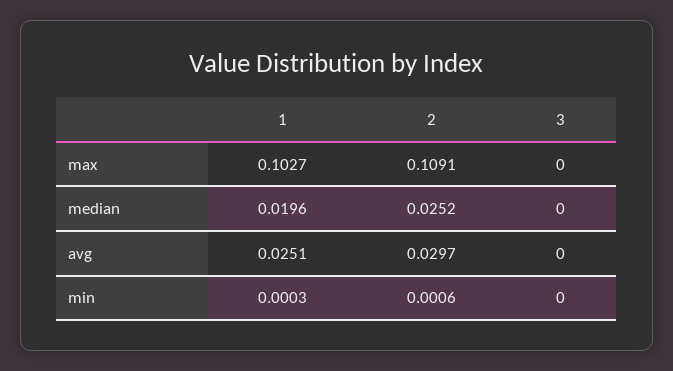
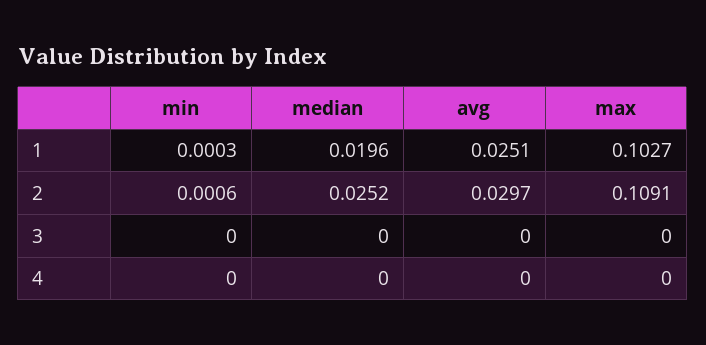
  {
    "1": {
      "max": 0.1027,
      "median": 0.0196,
      "avg": 0.0251,
      "min": 0.0003
    },
    "2": {
      "max": 0.1091,
      "median": 0.0252,
      "avg": 0.0297,
      "min": 0.0006
    },
    "3": {
      "max": 0,
      "median": 0,
      "avg": 0,
      "min": 0
-   }
+   },
+   "4": {
+     "min": 0,
+     "median": 0,
+     "avg": 0,
+     "max": 0
+   }
  }

